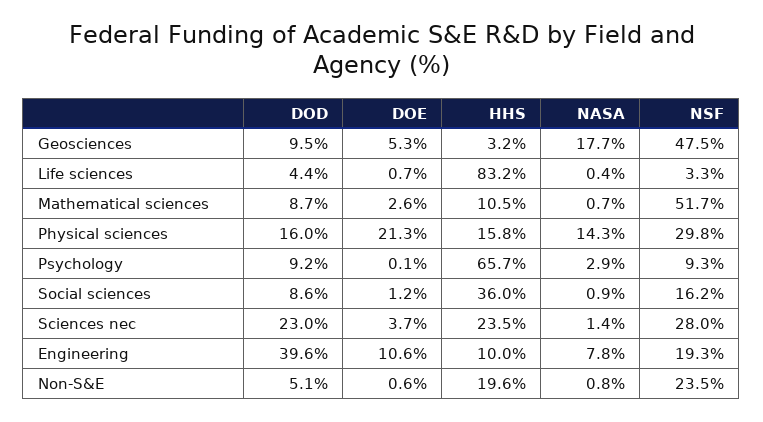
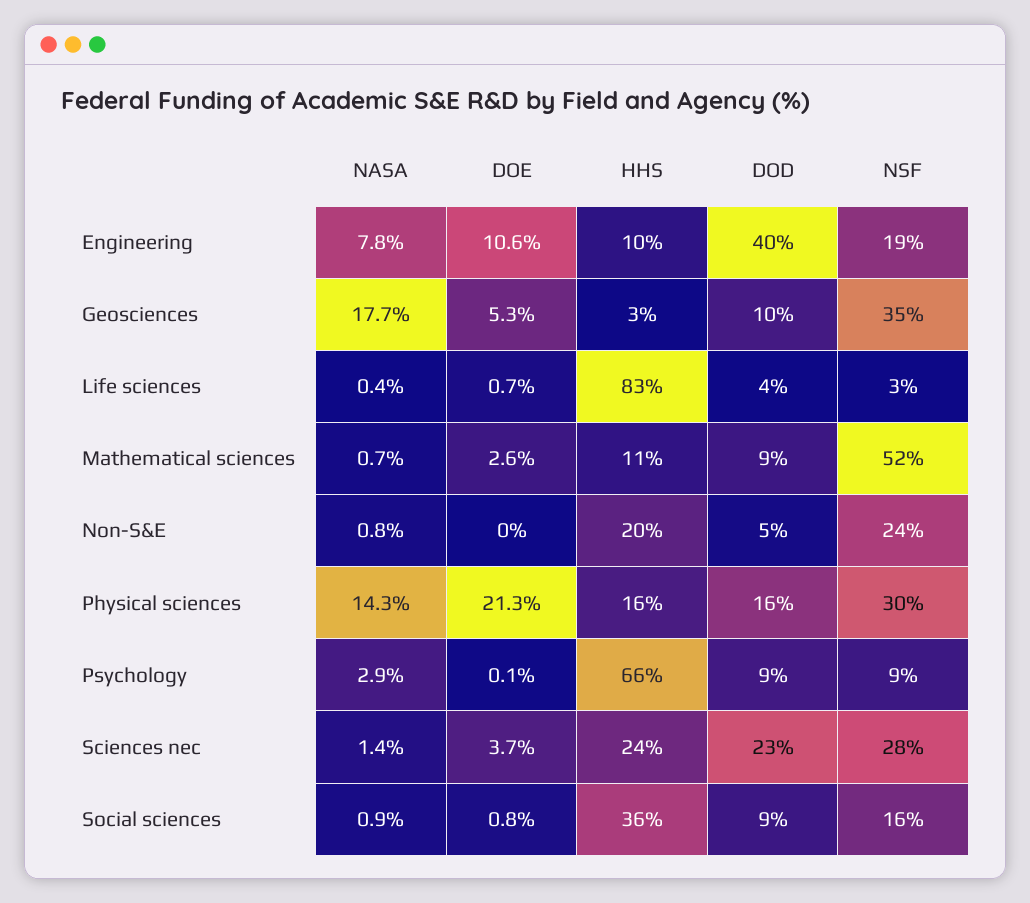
  {
    "DOD": {
      "Geosciences": 9.5,
      "Life sciences": 4.4,
      "Mathematical sciences": 8.7,
      "Physical sciences": 16,
      "Psychology": 9.2,
      "Social sciences": 8.6,
      "Sciences nec": 23,
      "Engineering": 39.6,
      "Non-S&E": 5.1
    },
    "DOE": {
      "Geosciences": 5.3,
      "Life sciences": 0.7,
      "Mathematical sciences": 2.6,
      "Physical sciences": 21.3,
      "Psychology": 0.1,
-     "Social sciences": 1.2,
+     "Social sciences": 0.8,
      "Sciences nec": 3.7,
      "Engineering": 10.6,
-     "Non-S&E": 0.6
+     "Non-S&E": 0
    },
    "HHS": {
      "Geosciences": 3.2,
      "Life sciences": 83.2,
      "Mathematical sciences": 10.5,
      "Physical sciences": 15.8,
      "Psychology": 65.7,
      "Social sciences": 36,
      "Sciences nec": 23.5,
      "Engineering": 10,
      "Non-S&E": 19.6
    },
    "NASA": {
      "Geosciences": 17.7,
      "Life sciences": 0.4,
      "Mathematical sciences": 0.7,
      "Physical sciences": 14.3,
      "Psychology": 2.9,
      "Social sciences": 0.9,
      "Sciences nec": 1.4,
      "Engineering": 7.8,
      "Non-S&E": 0.8
    },
    "NSF": {
-     "Geosciences": 47.5,
+     "Geosciences": 35,
      "Life sciences": 3.3,
      "Mathematical sciences": 51.7,
      "Physical sciences": 29.8,
      "Psychology": 9.3,
      "Social sciences": 16.2,
      "Sciences nec": 28,
      "Engineering": 19.3,
      "Non-S&E": 23.5
    }
  }

